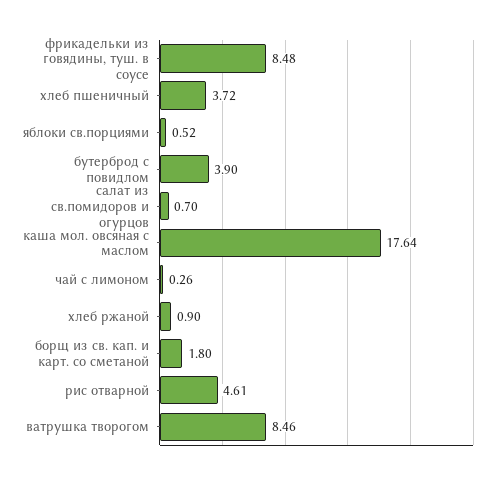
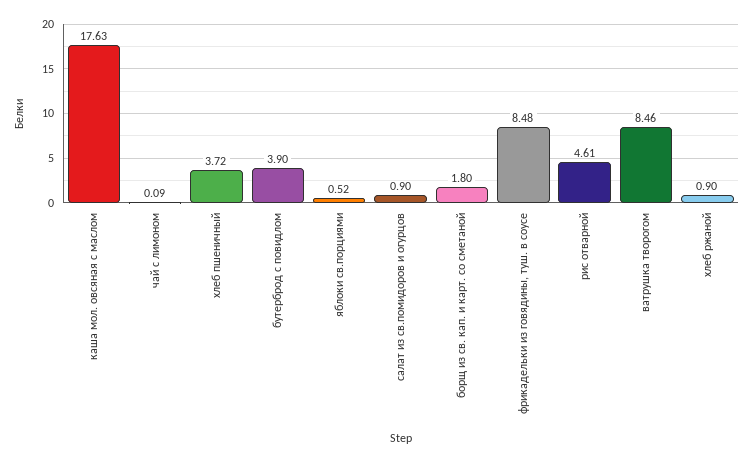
  {
    "фрикадельки из говядины, туш. в соусе": 8.48,
    "хлеб пшеничный": 3.72,
    "яблоки св.порциями": 0.52,
    "бутерброд с повидлом": 3.9,
-   "салат из св.помидоров и огурцов": 0.7,
+   "салат из св.помидоров и огурцов": 0.9,
-   "каша мол. овсяная с маслом": 17.64,
+   "каша мол. овсяная с маслом": 17.63,
-   "чай с лимоном": 0.26,
+   "чай с лимоном": 0.09,
    "хлеб ржаной": 0.9,
    "борщ из св. кап. и карт. со сметаной": 1.8,
    "рис отварной": 4.61,
    "ватрушка творогом": 8.46
  }

